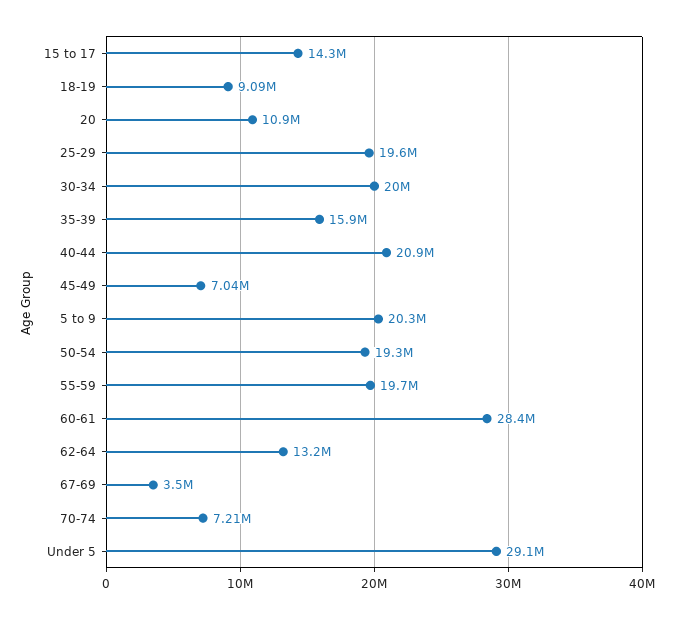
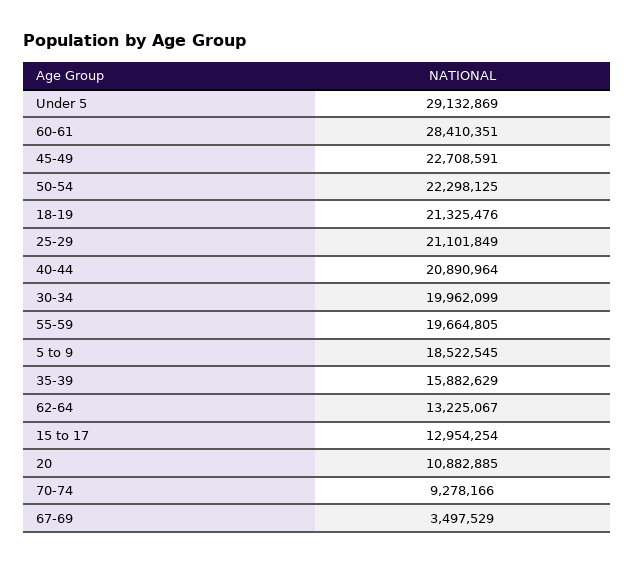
  {
-   "15 to 17": 14300000,
+   "15 to 17": 12954254,
-   "18-19": 9090000,
+   "18-19": 21325476,
    "20": 10882885,
-   "25-29": 19600000,
+   "25-29": 21101849,
    "30-34": 19962099,
    "35-39": 15882629,
    "40-44": 20890964,
-   "45-49": 7040000,
+   "45-49": 22708591,
-   "5 to 9": 20300000,
+   "5 to 9": 18522545,
-   "50-54": 19300000,
+   "50-54": 22298125,
    "55-59": 19664805,
    "60-61": 28410351,
    "62-64": 13225067,
    "67-69": 3497529,
-   "70-74": 7210000,
+   "70-74": 9278166,
    "Under 5": 29132869
  }

